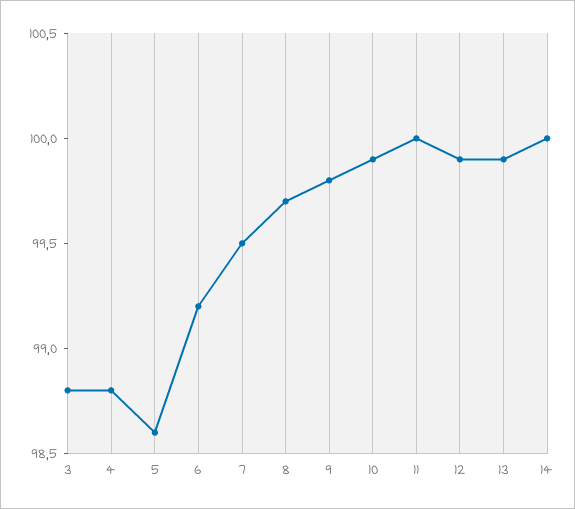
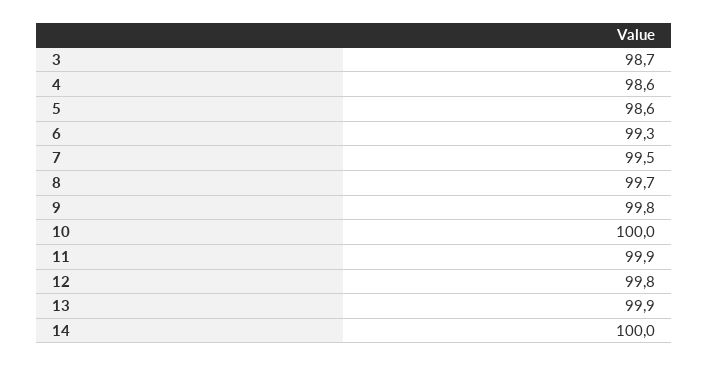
  {
-   "3": 98.8,
+   "3": 98.7,
-   "4": 98.8,
+   "4": 98.6,
    "5": 98.6,
-   "6": 99.2,
+   "6": 99.3,
    "7": 99.5,
    "8": 99.7,
    "9": 99.8,
-   "10": 99.9,
+   "10": 100,
-   "11": 100,
+   "11": 99.9,
-   "12": 99.9,
+   "12": 99.8,
    "13": 99.9,
    "14": 100
  }

